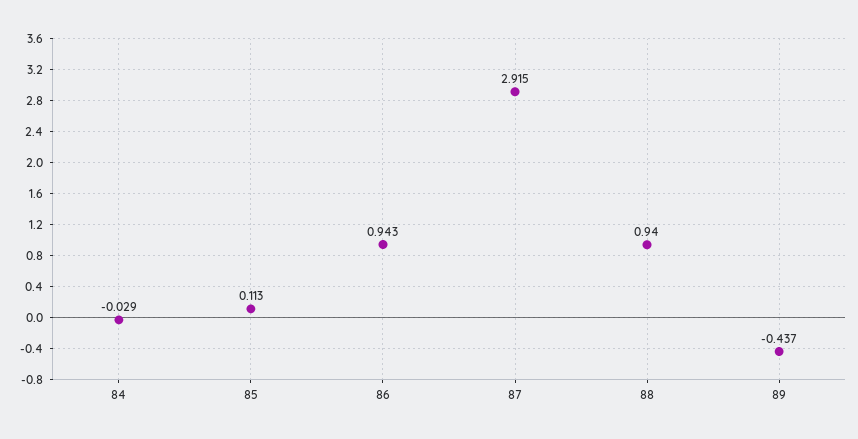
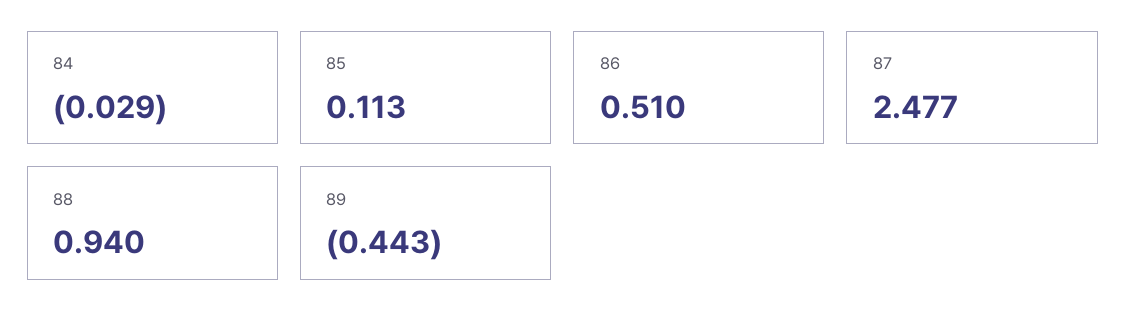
  {
    "84": -0.029,
    "85": 0.113,
-   "86": 0.943,
+   "86": 0.51,
-   "87": 2.915,
+   "87": 2.477,
    "88": 0.94,
-   "89": -0.437
+   "89": -0.443
  }

